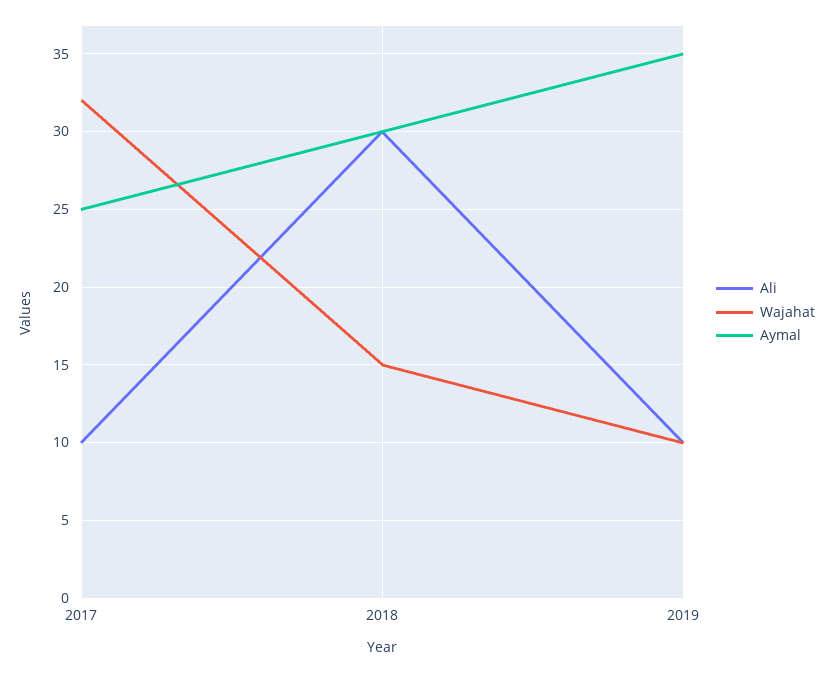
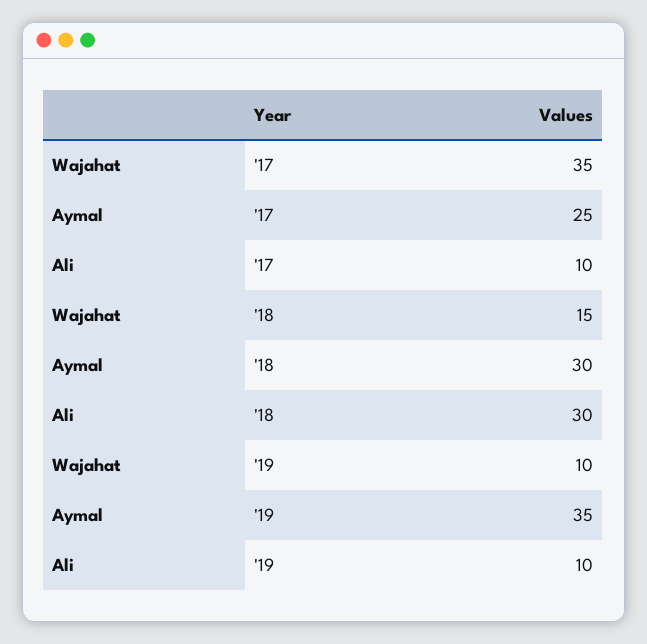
  {
    "Ali": {
      "2017": 10,
      "2018": 30,
      "2019": 10
    },
    "Wajahat": {
-     "2017": 32,
+     "2017": 35,
      "2018": 15,
      "2019": 10
    },
    "Aymal": {
      "2017": 25,
      "2018": 30,
      "2019": 35
    }
  }

